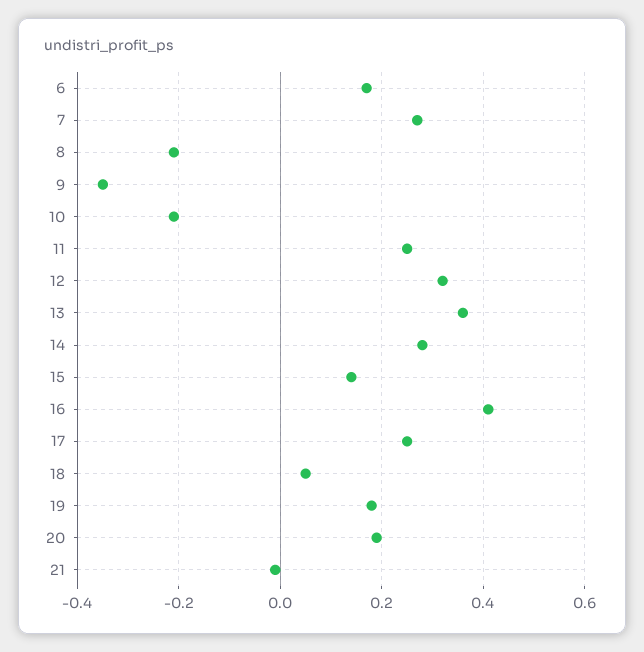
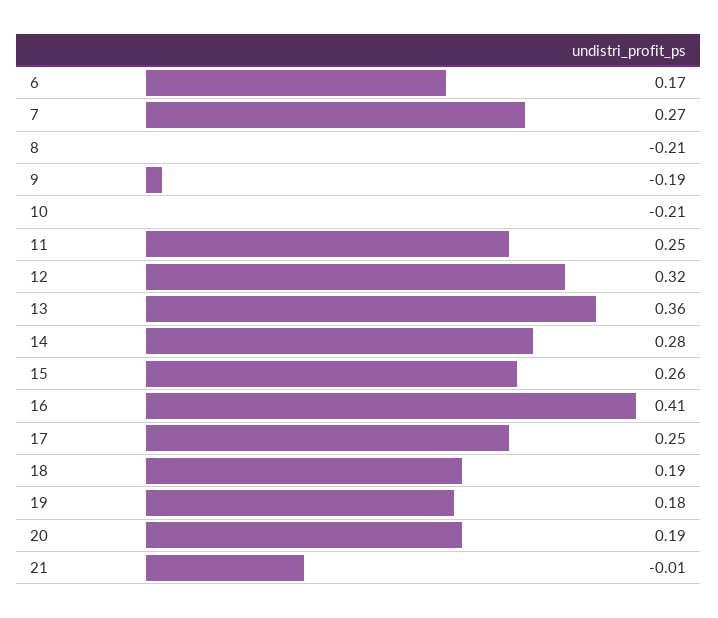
  {
    "6": 0.17,
    "7": 0.27,
    "8": -0.21,
-   "9": -0.35,
+   "9": -0.19,
    "10": -0.21,
    "11": 0.25,
    "12": 0.32,
    "13": 0.36,
    "14": 0.28,
-   "15": 0.15,
+   "15": 0.26,
    "16": 0.41,
    "17": 0.25,
-   "18": 0.05,
+   "18": 0.19,
    "19": 0.18,
    "20": 0.19,
    "21": -0.01
  }

